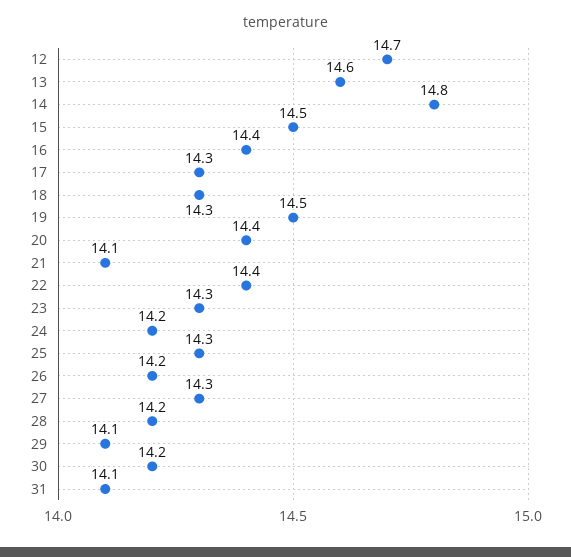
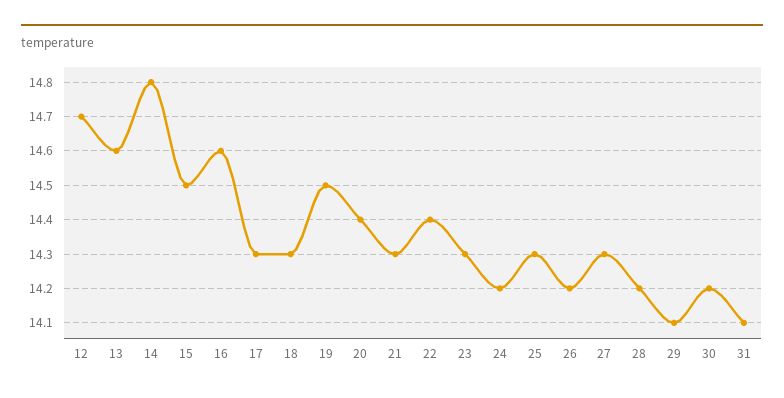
  {
    "12": 14.7,
    "13": 14.6,
    "14": 14.8,
    "15": 14.5,
-   "16": 14.4,
+   "16": 14.6,
    "17": 14.3,
    "18": 14.3,
    "19": 14.5,
    "20": 14.4,
-   "21": 14.1,
+   "21": 14.3,
    "22": 14.4,
    "23": 14.3,
    "24": 14.2,
    "25": 14.3,
    "26": 14.2,
    "27": 14.3,
    "28": 14.2,
    "29": 14.1,
    "30": 14.2,
    "31": 14.1
  }

